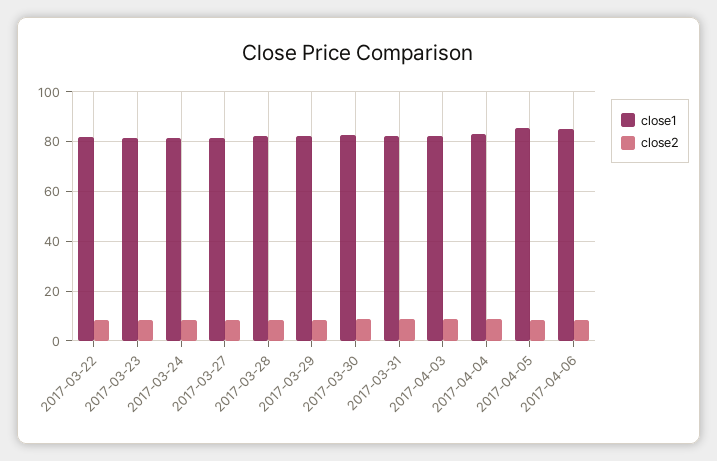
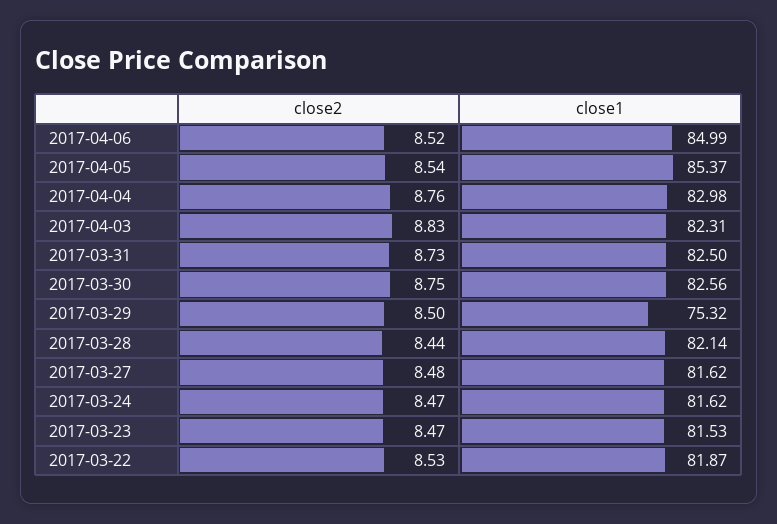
  {
    "close1": {
      "2017-03-22": 81.87,
      "2017-03-23": 81.53,
      "2017-03-24": 81.62,
      "2017-03-27": 81.62,
      "2017-03-28": 82.14,
-     "2017-03-29": 82.5,
+     "2017-03-29": 75.32,
      "2017-03-30": 82.56,
      "2017-03-31": 82.5,
      "2017-04-03": 82.31,
      "2017-04-04": 82.98,
      "2017-04-05": 85.37,
      "2017-04-06": 84.99
    },
    "close2": {
      "2017-03-22": 8.53,
      "2017-03-23": 8.47,
      "2017-03-24": 8.47,
      "2017-03-27": 8.48,
      "2017-03-28": 8.44,
      "2017-03-29": 8.5,
      "2017-03-30": 8.75,
      "2017-03-31": 8.73,
      "2017-04-03": 8.83,
      "2017-04-04": 8.76,
      "2017-04-05": 8.54,
      "2017-04-06": 8.52
    }
  }

